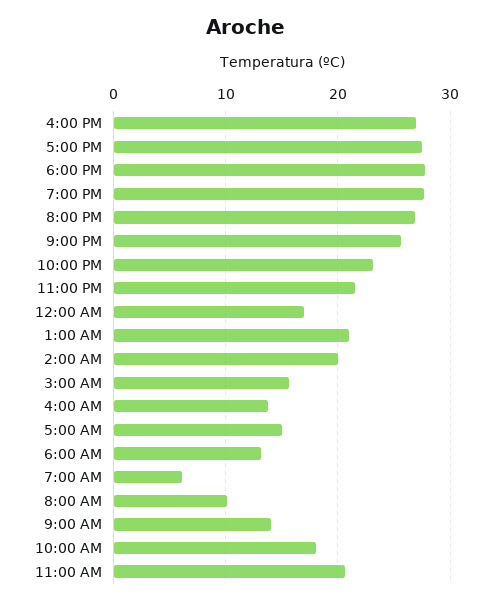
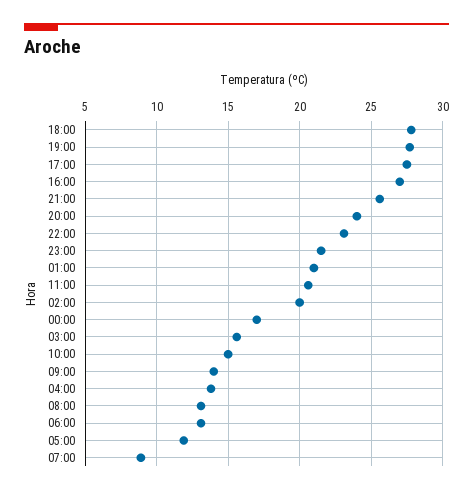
  {
    "4:00 PM": 27,
    "5:00 PM": 27.5,
    "6:00 PM": 28,
    "7:00 PM": 27.5,
-   "8:00 PM": 27,
+   "8:00 PM": 24,
    "9:00 PM": 25.5,
    "10:00 PM": 23,
    "11:00 PM": 21.5,
    "12:00 AM": 17,
    "1:00 AM": 21,
    "2:00 AM": 20,
    "3:00 AM": 15.5,
    "4:00 AM": 14,
-   "5:00 AM": 15,
+   "5:00 AM": 12,
    "6:00 AM": 13,
-   "7:00 AM": 6,
+   "7:00 AM": 9,
-   "8:00 AM": 10,
+   "8:00 AM": 13,
    "9:00 AM": 14,
-   "10:00 AM": 18,
+   "10:00 AM": 15,
    "11:00 AM": 20.5
  }

